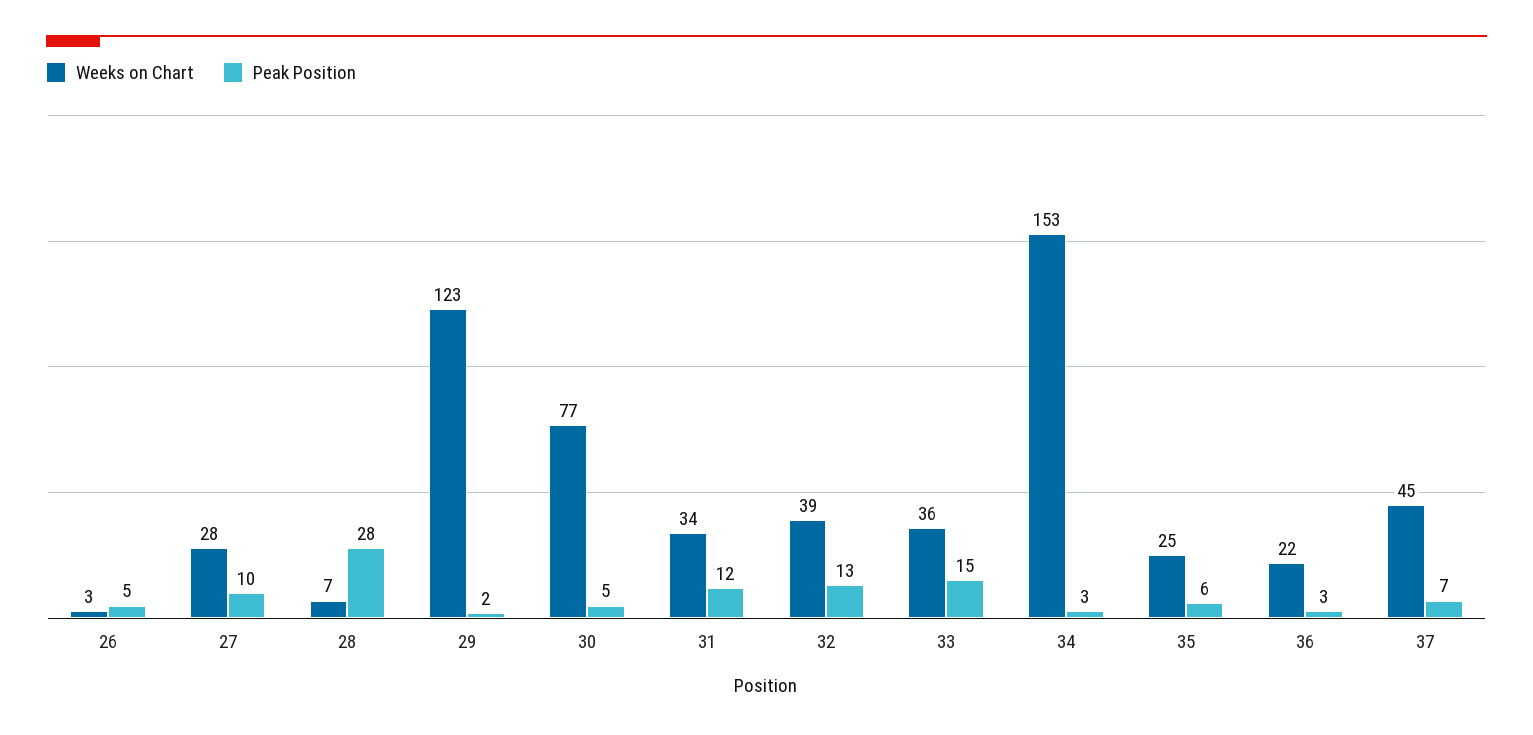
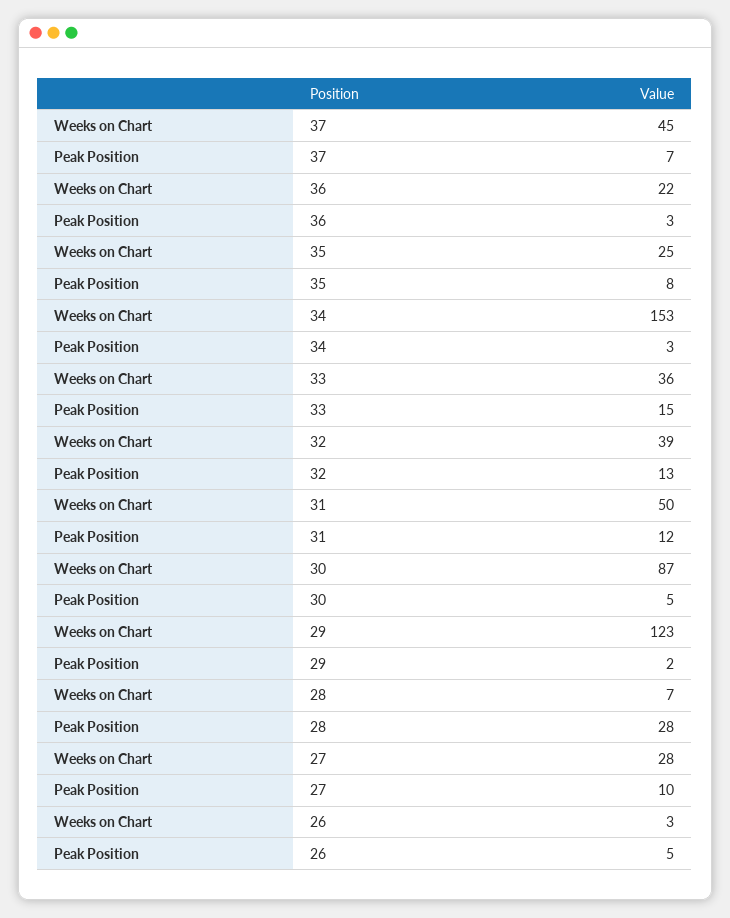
  {
    "Weeks on Chart": {
      "26": 3,
      "27": 28,
      "28": 7,
      "29": 123,
-     "30": 77,
+     "30": 87,
-     "31": 34,
+     "31": 50,
      "32": 39,
      "33": 36,
      "34": 153,
      "35": 25,
      "36": 22,
      "37": 45
    },
    "Peak Position": {
      "26": 5,
      "27": 10,
      "28": 28,
      "29": 2,
      "30": 5,
      "31": 12,
      "32": 13,
      "33": 15,
      "34": 3,
-     "35": 6,
+     "35": 8,
      "36": 3,
      "37": 7
    }
  }

